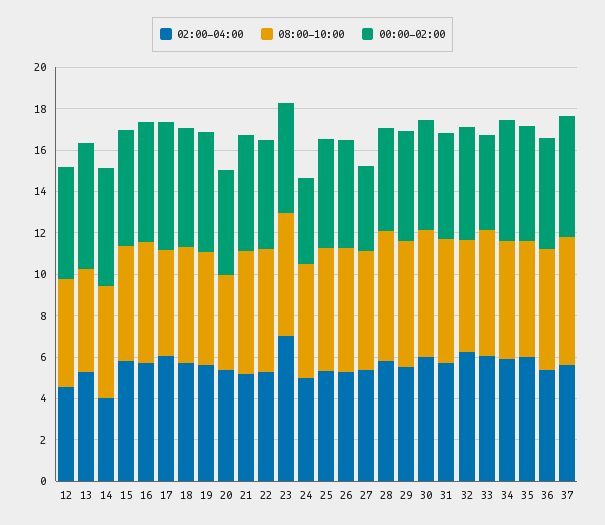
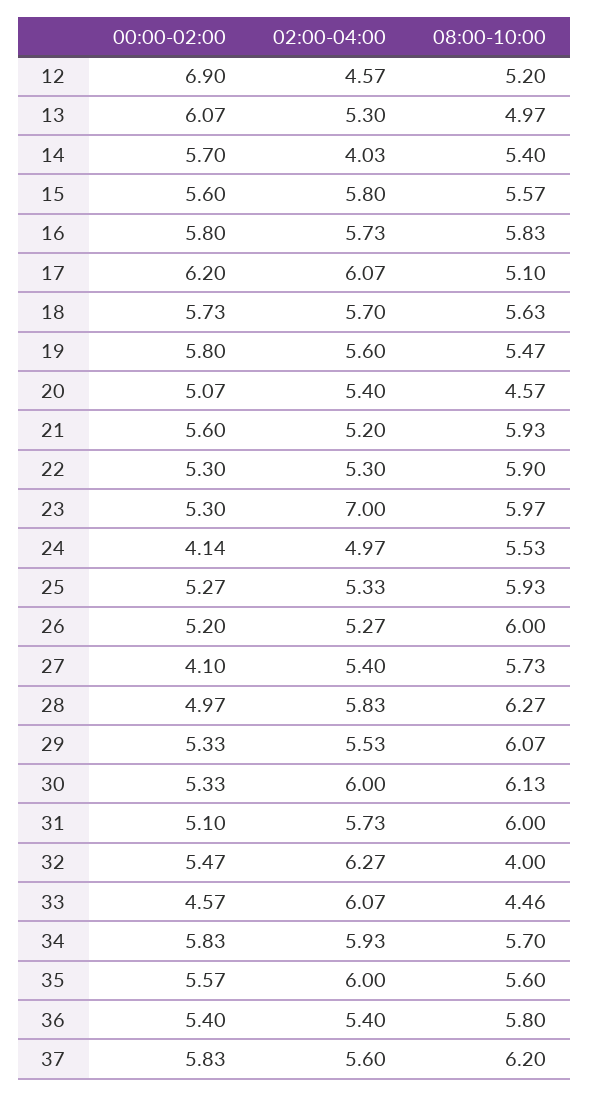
  {
    "02:00-04:00": {
      "12": 4.57,
      "13": 5.3,
      "14": 4.03,
      "15": 5.8,
      "16": 5.73,
      "17": 6.07,
      "18": 5.7,
      "19": 5.6,
      "20": 5.4,
      "21": 5.2,
      "22": 5.3,
      "23": 7,
      "24": 4.97,
      "25": 5.33,
      "26": 5.27,
      "27": 5.4,
      "28": 5.83,
      "29": 5.53,
      "30": 6,
      "31": 5.73,
      "32": 6.27,
      "33": 6.07,
      "34": 5.93,
      "35": 6,
      "36": 5.4,
      "37": 5.6
    },
    "08:00-10:00": {
      "12": 5.2,
      "13": 4.97,
      "14": 5.4,
      "15": 5.57,
      "16": 5.83,
      "17": 5.1,
      "18": 5.63,
      "19": 5.47,
      "20": 4.57,
      "21": 5.93,
      "22": 5.9,
      "23": 5.97,
      "24": 5.53,
      "25": 5.93,
      "26": 6,
      "27": 5.73,
      "28": 6.27,
      "29": 6.07,
      "30": 6.13,
      "31": 6,
-     "32": 5.5,
+     "32": 4,
-     "33": 6,
+     "33": 4.46,
      "34": 5.7,
      "35": 5.6,
      "36": 5.8,
      "37": 6.2
    },
    "00:00-02:00": {
-     "12": 5.5,
+     "12": 6.9,
      "13": 6.07,
      "14": 5.7,
      "15": 5.6,
      "16": 5.8,
      "17": 6.2,
      "18": 5.73,
      "19": 5.8,
      "20": 5.07,
      "21": 5.6,
      "22": 5.3,
      "23": 5.3,
      "24": 4.14,
      "25": 5.27,
      "26": 5.2,
      "27": 4.1,
      "28": 4.97,
      "29": 5.33,
      "30": 5.33,
      "31": 5.1,
      "32": 5.47,
      "33": 4.57,
      "34": 5.83,
      "35": 5.57,
      "36": 5.4,
      "37": 5.83
    }
  }

